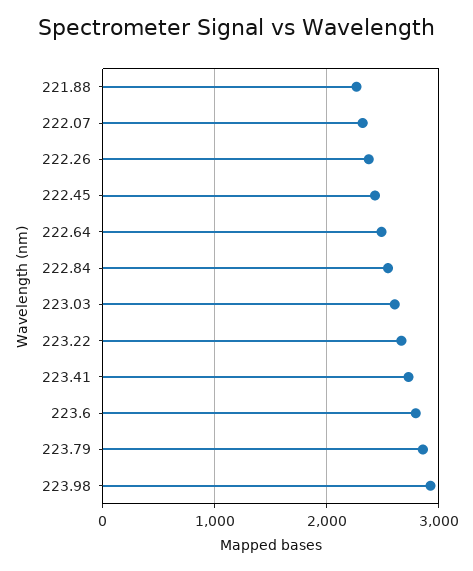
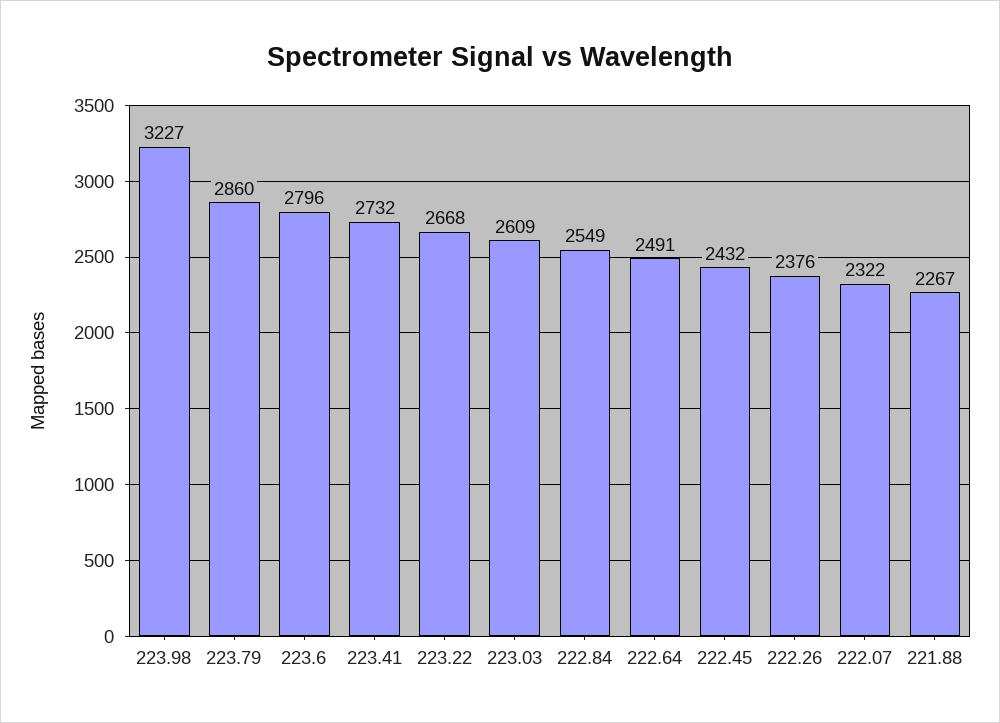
  {
    "221.88": 2267,
    "222.07": 2322,
    "222.26": 2376,
    "222.45": 2432,
    "222.64": 2491,
    "222.84": 2549,
    "223.03": 2609,
    "223.22": 2668,
    "223.41": 2732,
    "223.6": 2796,
    "223.79": 2860,
-   "223.98": 2900
+   "223.98": 3227
  }

